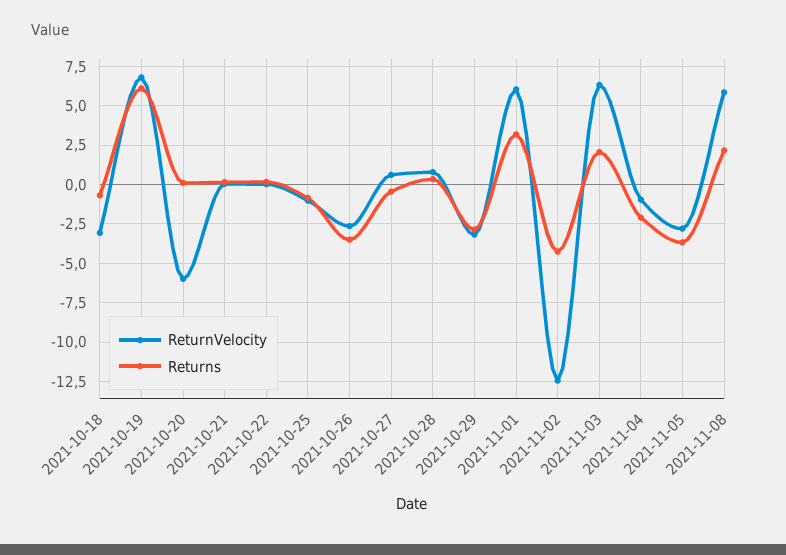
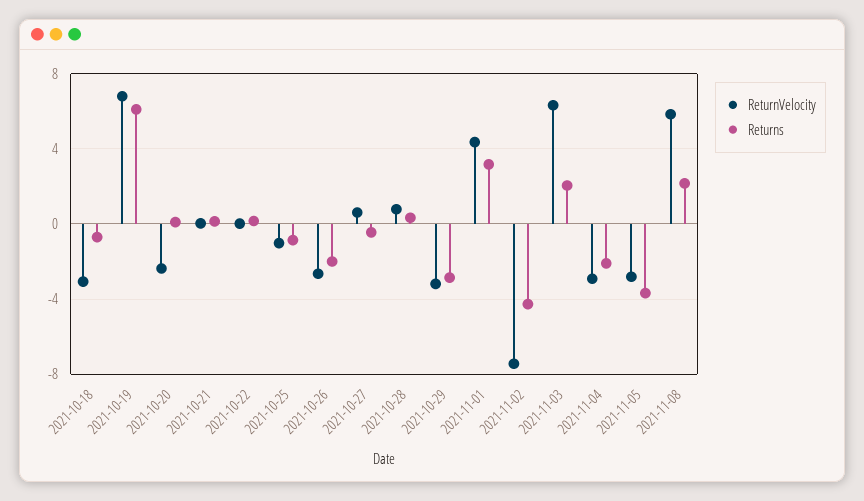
  {
    "ReturnVelocity": {
      "2021-10-18": -3,
      "2021-10-19": 7,
-     "2021-10-20": -6,
+     "2021-10-20": -2.5,
      "2021-10-21": 0,
      "2021-10-22": 0,
      "2021-10-25": -1,
      "2021-10-26": -2.5,
      "2021-10-27": 0.5,
      "2021-10-28": 1,
      "2021-10-29": -3,
-     "2021-11-01": 6,
+     "2021-11-01": 4.5,
-     "2021-11-02": -12.5,
+     "2021-11-02": -7.5,
      "2021-11-03": 6.5,
-     "2021-11-04": -1,
+     "2021-11-04": -3,
      "2021-11-05": -3,
      "2021-11-08": 6
    },
    "Returns": {
      "2021-10-18": -0.5,
      "2021-10-19": 6,
      "2021-10-20": 0,
      "2021-10-21": 0,
      "2021-10-22": 0,
      "2021-10-25": -1,
-     "2021-10-26": -3.5,
+     "2021-10-26": -2,
      "2021-10-27": -0.5,
      "2021-10-28": 0.5,
      "2021-10-29": -3,
      "2021-11-01": 3,
      "2021-11-02": -4.5,
      "2021-11-03": 2,
      "2021-11-04": -2,
      "2021-11-05": -3.5,
      "2021-11-08": 2
    }
  }

